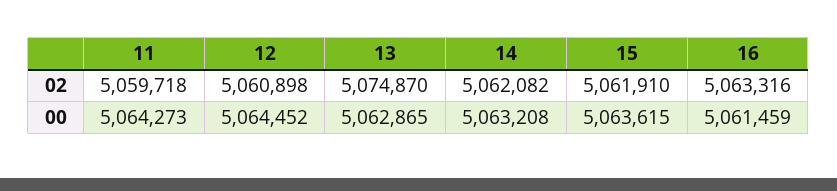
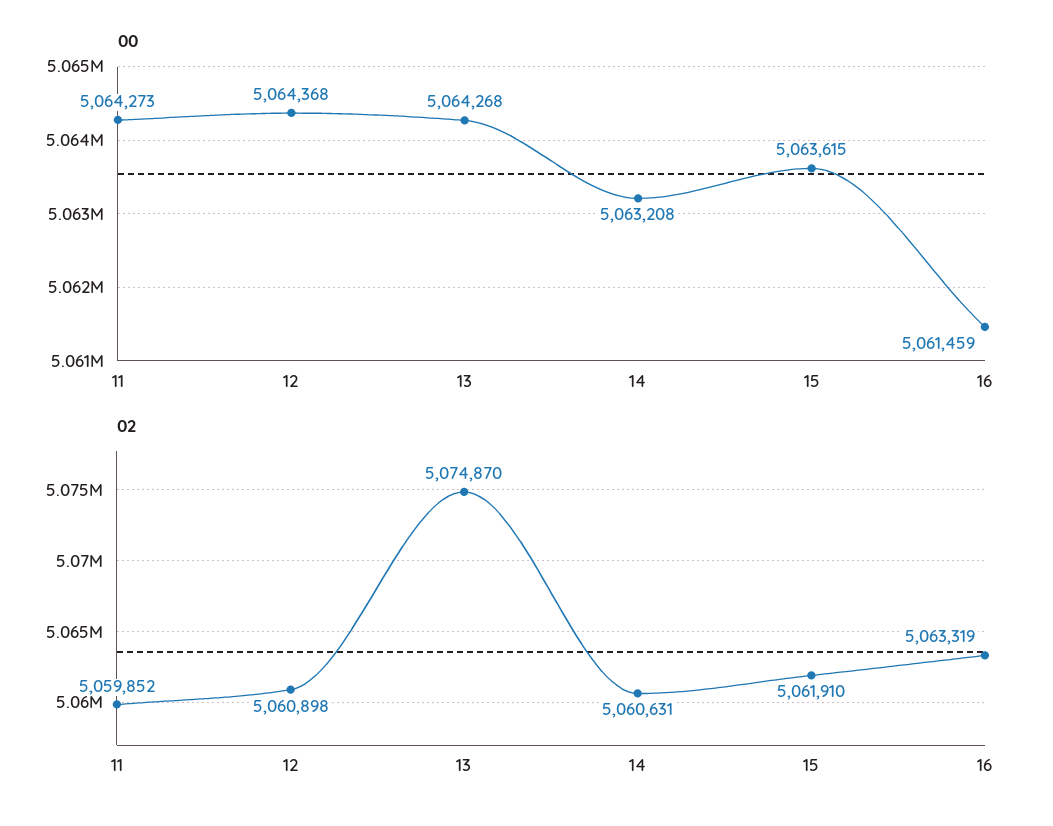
  {
    "02": {
-     "11": 5059718,
+     "11": 5059852,
      "12": 5060898,
      "13": 5074870,
-     "14": 5062082,
+     "14": 5060631,
      "15": 5061910,
-     "16": 5063316
+     "16": 5063319
    },
    "00": {
      "11": 5064273,
-     "12": 5064452,
+     "12": 5064368,
-     "13": 5062865,
+     "13": 5064268,
      "14": 5063208,
      "15": 5063615,
      "16": 5061459
    }
  }

